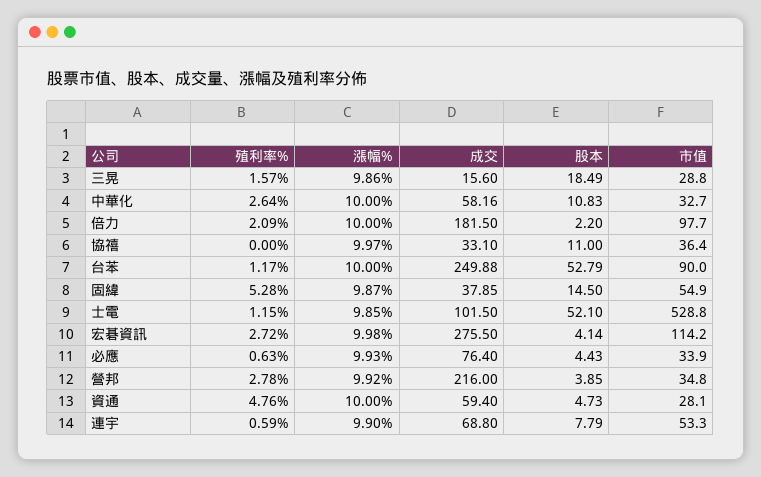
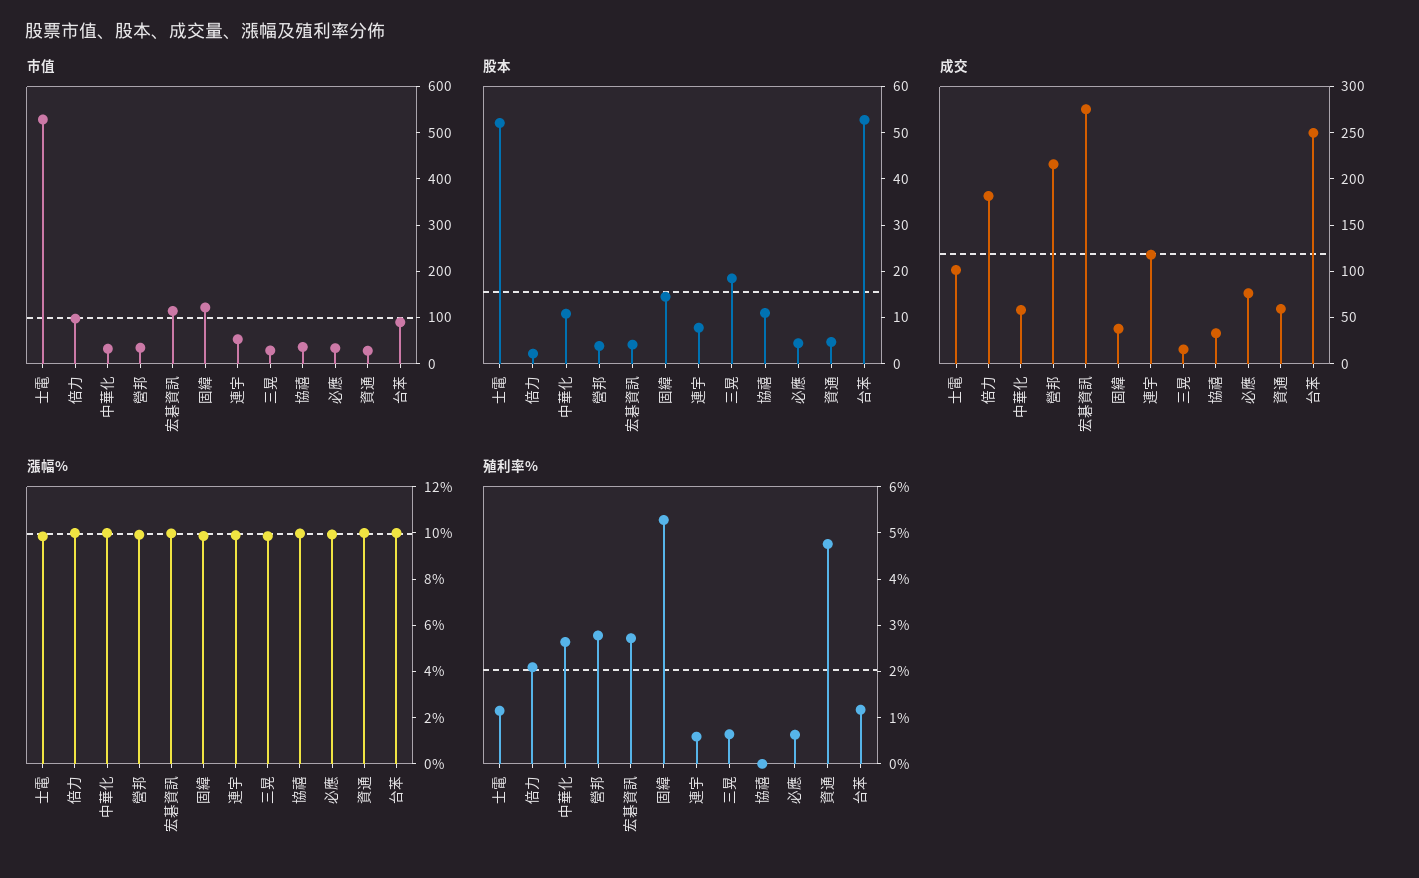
  {
    "殖利率%": {
-     "三晃": 1.57,
+     "三晃": 0.6,
      "中華化": 2.64,
      "倍力": 2.09,
      "協禧": 0,
      "台苯": 1.17,
      "固緯": 5.28,
      "士電": 1.15,
      "宏碁資訊": 2.72,
      "必應": 0.63,
      "營邦": 2.78,
      "資通": 4.76,
      "連宇": 0.59
    },
    "漲幅%": {
      "三晃": 9.86,
      "中華化": 10,
      "倍力": 10,
      "協禧": 9.97,
      "台苯": 10,
      "固緯": 9.87,
      "士電": 9.85,
      "宏碁資訊": 9.98,
      "必應": 9.93,
      "營邦": 9.92,
      "資通": 10,
      "連宇": 9.9
    },
    "成交": {
      "三晃": 15.6,
      "中華化": 58.16,
      "倍力": 181.5,
      "協禧": 33.1,
      "台苯": 249.88,
      "固緯": 37.85,
      "士電": 101.5,
      "宏碁資訊": 275.5,
      "必應": 76.4,
      "營邦": 216,
      "資通": 59.4,
-     "連宇": 68.8
+     "連宇": 120
    },
    "股本": {
      "三晃": 18.49,
      "中華化": 10.83,
      "倍力": 2.2,
      "協禧": 11,
      "台苯": 52.79,
      "固緯": 14.5,
      "士電": 52.1,
      "宏碁資訊": 4.14,
      "必應": 4.43,
      "營邦": 3.85,
      "資通": 4.73,
      "連宇": 7.79
    },
    "市值": {
      "三晃": 28.8,
      "中華化": 32.7,
      "倍力": 97.7,
      "協禧": 36.4,
      "台苯": 90,
-     "固緯": 54.9,
+     "固緯": 120,
      "士電": 528.8,
      "宏碁資訊": 114.2,
      "必應": 33.9,
      "營邦": 34.8,
      "資通": 28.1,
      "連宇": 53.3
    }
  }

